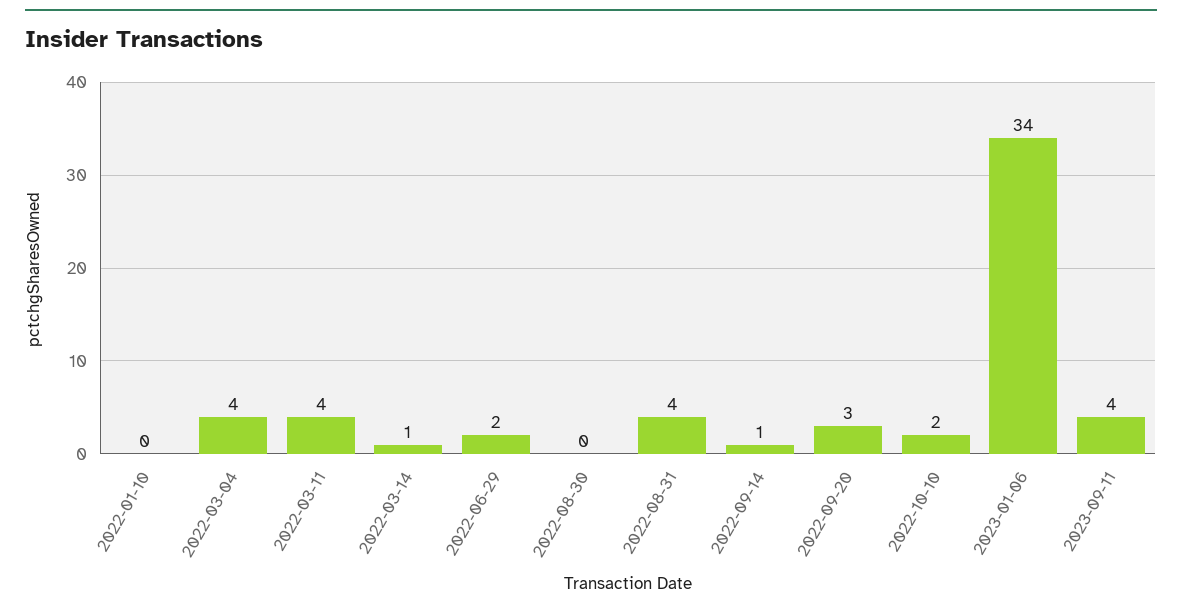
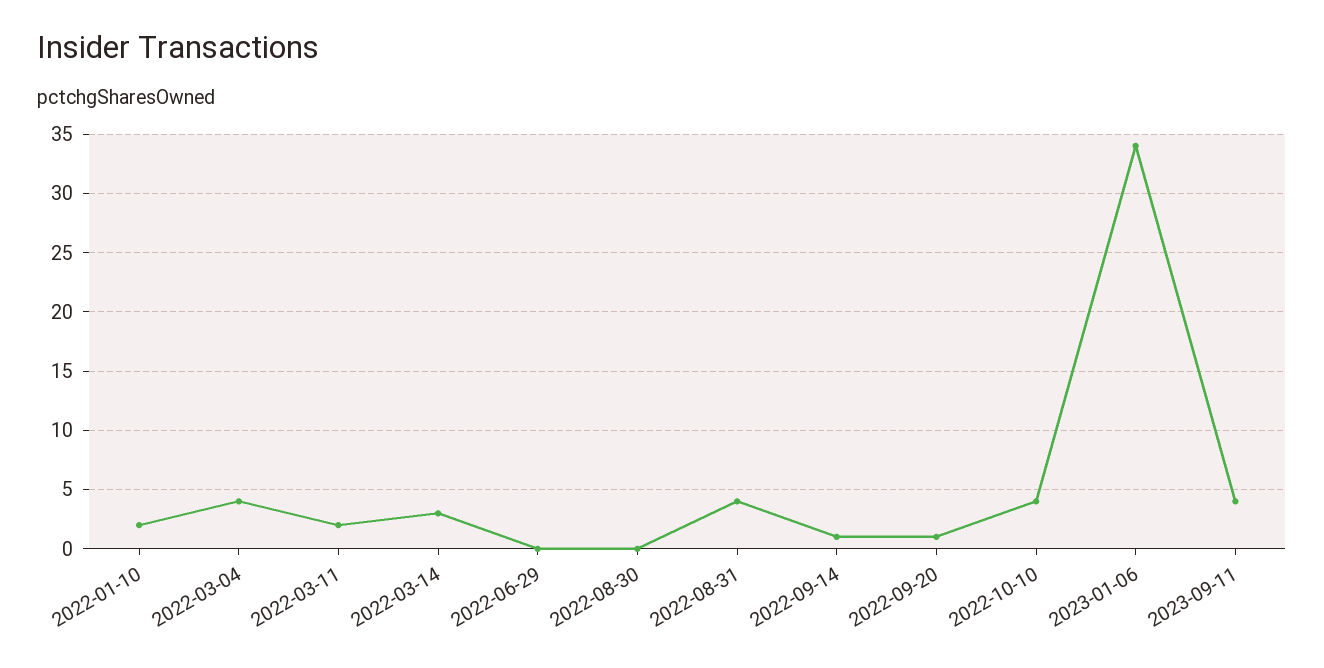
  {
-   "2022-01-10": 0,
+   "2022-01-10": 2,
    "2022-03-04": 4,
-   "2022-03-11": 4,
+   "2022-03-11": 2,
-   "2022-03-14": 1,
+   "2022-03-14": 3,
-   "2022-06-29": 2,
+   "2022-06-29": 0,
    "2022-08-30": 0,
    "2022-08-31": 4,
    "2022-09-14": 1,
-   "2022-09-20": 3,
+   "2022-09-20": 1,
-   "2022-10-10": 2,
+   "2022-10-10": 4,
    "2023-01-06": 34,
    "2023-09-11": 4
  }

